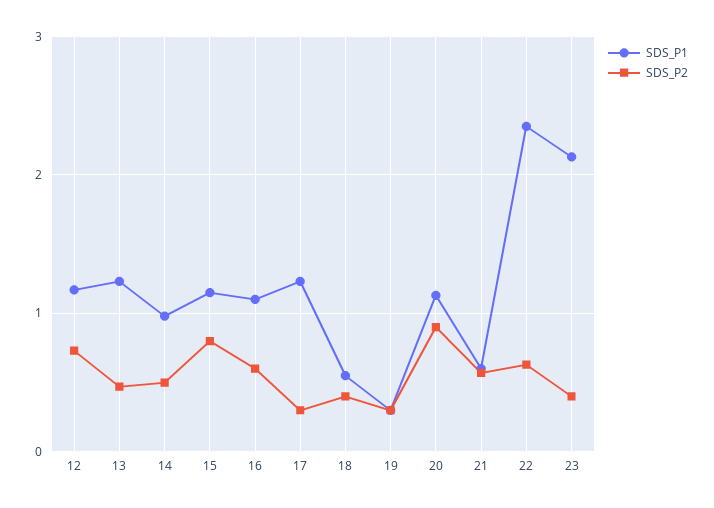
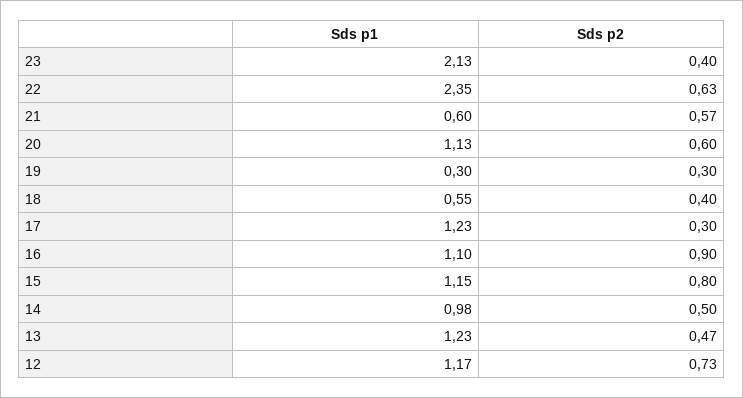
  {
    "SDS_P1": {
      "12": 1.17,
      "13": 1.23,
      "14": 0.98,
      "15": 1.15,
      "16": 1.1,
      "17": 1.23,
      "18": 0.55,
      "19": 0.3,
      "20": 1.13,
      "21": 0.6,
      "22": 2.35,
      "23": 2.13
    },
    "SDS_P2": {
      "12": 0.73,
      "13": 0.47,
      "14": 0.5,
      "15": 0.8,
-     "16": 0.6,
+     "16": 0.9,
      "17": 0.3,
      "18": 0.4,
      "19": 0.3,
-     "20": 0.9,
+     "20": 0.6,
      "21": 0.57,
      "22": 0.63,
      "23": 0.4
    }
  }

